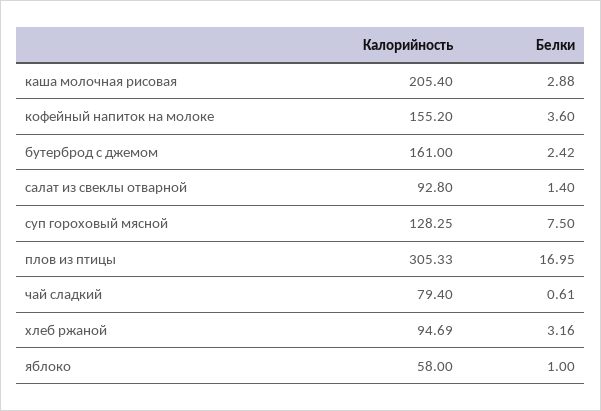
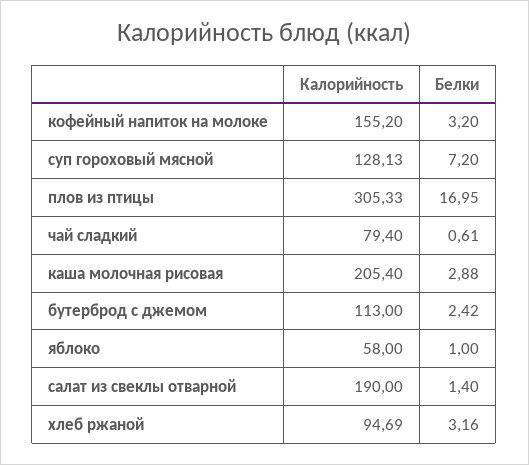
  {
    "Калорийность": {
      "каша молочная рисовая": 205.4,
      "кофейный напиток на молоке": 155.2,
-     "бутерброд с джемом": 161,
+     "бутерброд с джемом": 113,
-     "салат из свеклы отварной": 92.8,
+     "салат из свеклы отварной": 190,
-     "суп гороховый мясной": 128.25,
+     "суп гороховый мясной": 128.13,
      "плов из птицы": 305.33,
      "чай сладкий": 79.4,
      "хлеб ржаной": 94.69,
      "яблоко": 58
    },
    "Белки": {
      "каша молочная рисовая": 2.88,
-     "кофейный напиток на молоке": 3.6,
+     "кофейный напиток на молоке": 3.2,
      "бутерброд с джемом": 2.42,
      "салат из свеклы отварной": 1.4,
-     "суп гороховый мясной": 7.5,
+     "суп гороховый мясной": 7.2,
      "плов из птицы": 16.95,
      "чай сладкий": 0.61,
      "хлеб ржаной": 3.16,
      "яблоко": 1
    }
  }

